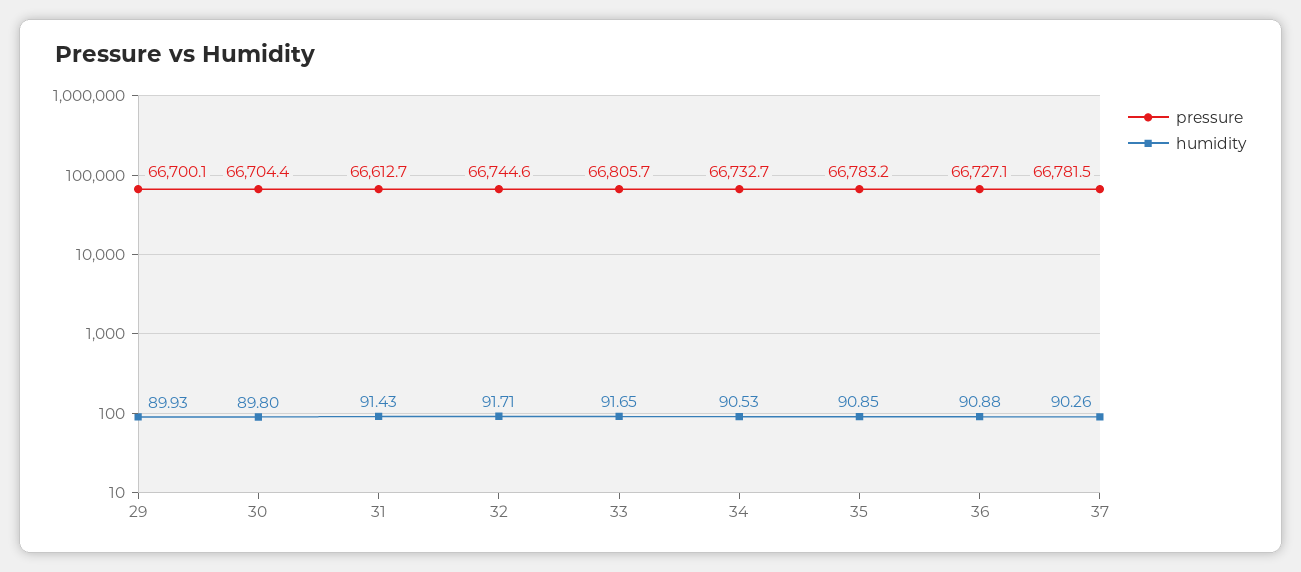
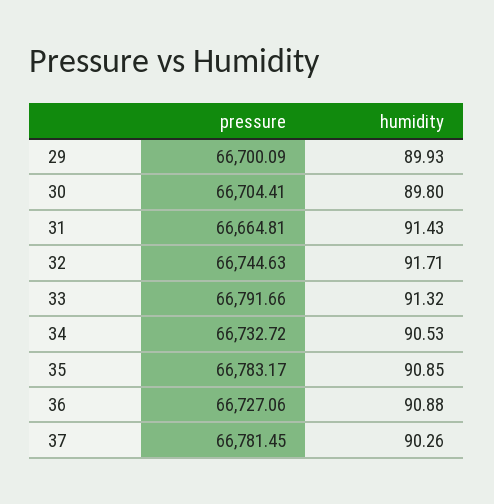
  {
    "pressure": {
      "29": 66700.09,
      "30": 66704.41,
-     "31": 66612.7,
+     "31": 66664.81,
      "32": 66744.63,
-     "33": 66805.7,
+     "33": 66791.66,
      "34": 66732.72,
      "35": 66783.17,
      "36": 66727.06,
      "37": 66781.45
    },
    "humidity": {
      "29": 89.93,
      "30": 89.8,
      "31": 91.43,
      "32": 91.71,
-     "33": 91.65,
+     "33": 91.32,
      "34": 90.53,
      "35": 90.85,
      "36": 90.88,
      "37": 90.26
    }
  }

